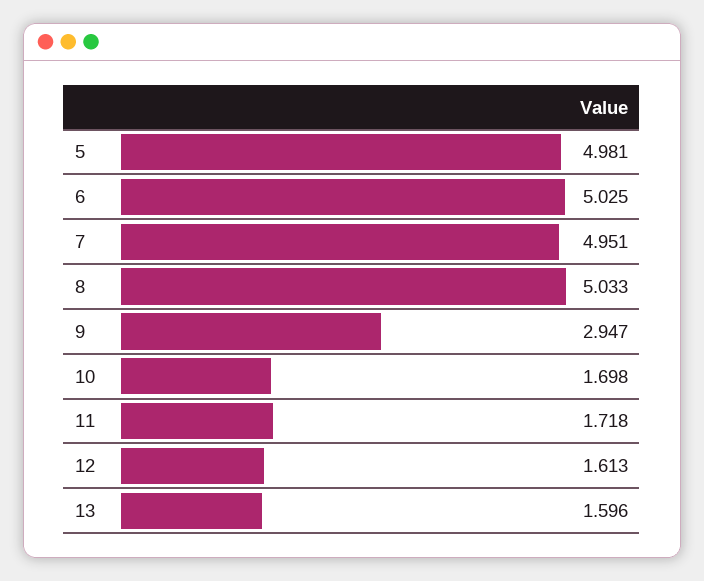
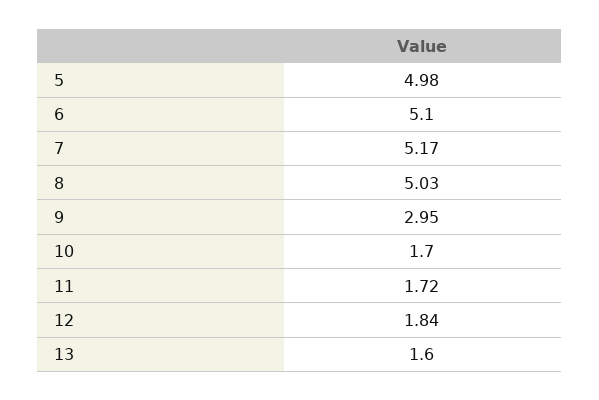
  {
    "5": 4.981,
-   "6": 5.025,
+   "6": 5.1,
-   "7": 4.951,
+   "7": 5.17,
    "8": 5.033,
    "9": 2.947,
    "10": 1.698,
    "11": 1.718,
-   "12": 1.613,
+   "12": 1.84,
    "13": 1.596
  }

